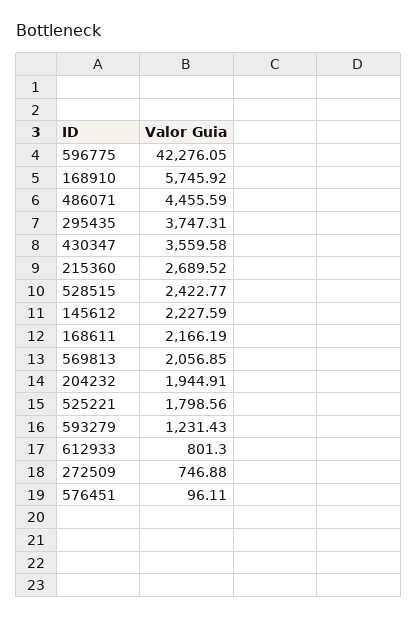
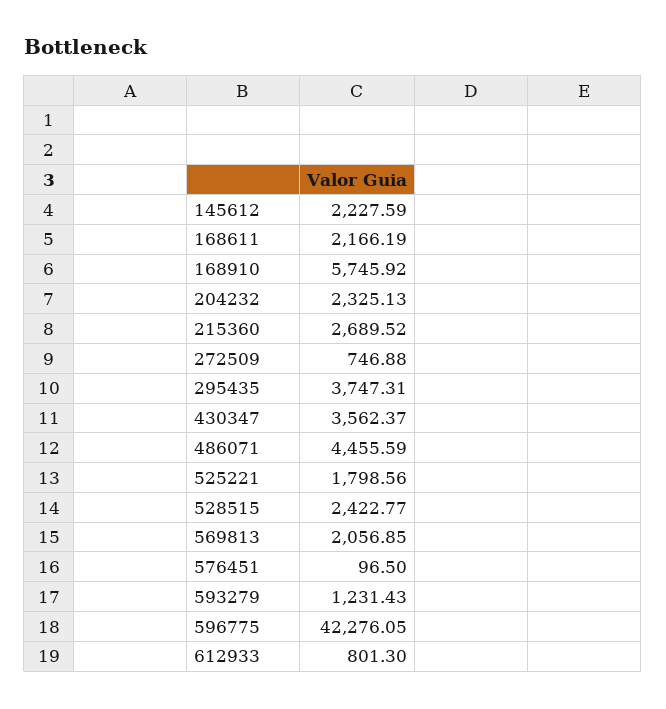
  {
    "596775": 42276.05,
    "168910": 5745.92,
    "486071": 4455.59,
    "295435": 3747.31,
-   "430347": 3559.58,
+   "430347": 3562.37,
    "215360": 2689.52,
    "528515": 2422.77,
    "145612": 2227.59,
    "168611": 2166.19,
    "569813": 2056.85,
-   "204232": 1944.91,
+   "204232": 2325.13,
    "525221": 1798.56,
    "593279": 1231.43,
    "612933": 801.3,
    "272509": 746.88,
-   "576451": 96.11
+   "576451": 96.5
  }

